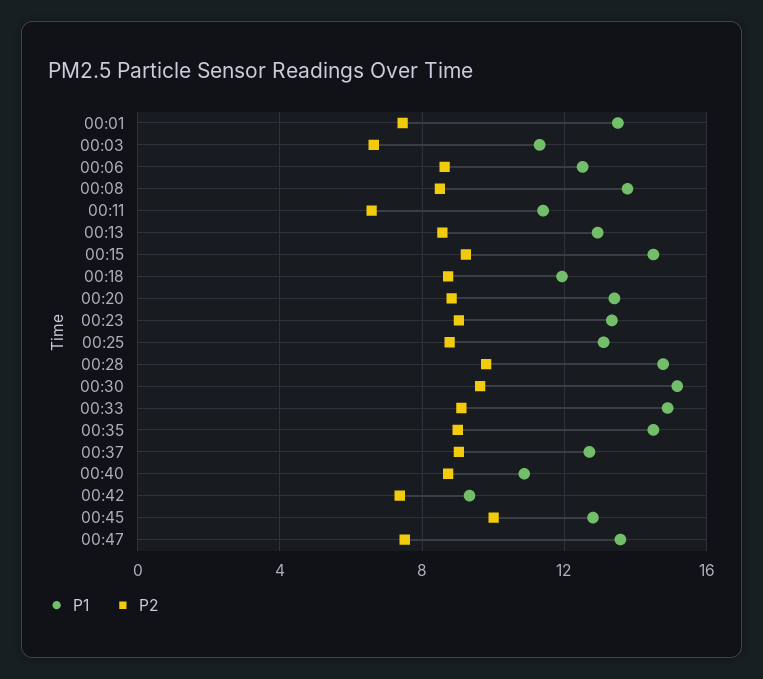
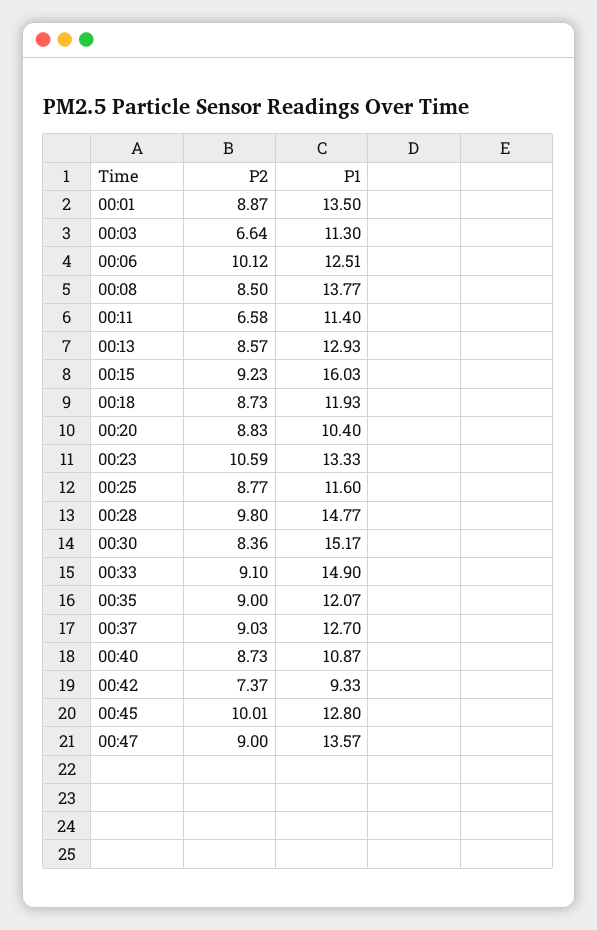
  {
    "P1": {
      "00:01": 13.5,
      "00:03": 11.3,
      "00:06": 12.51,
      "00:08": 13.77,
      "00:11": 11.4,
      "00:13": 12.93,
-     "00:15": 14.5,
+     "00:15": 16.03,
      "00:18": 11.93,
-     "00:20": 13.5,
+     "00:20": 10.4,
      "00:23": 13.33,
-     "00:25": 13,
+     "00:25": 11.6,
      "00:28": 14.77,
      "00:30": 15.17,
      "00:33": 14.9,
-     "00:35": 14.5,
+     "00:35": 12.07,
      "00:37": 12.7,
      "00:40": 10.87,
      "00:42": 9.33,
      "00:45": 12.8,
      "00:47": 13.57
    },
    "P2": {
-     "00:01": 7.5,
+     "00:01": 8.87,
      "00:03": 6.64,
-     "00:06": 8.5,
+     "00:06": 10.12,
      "00:08": 8.5,
      "00:11": 6.58,
      "00:13": 8.57,
      "00:15": 9.23,
      "00:18": 8.73,
      "00:20": 8.83,
-     "00:23": 9,
+     "00:23": 10.59,
      "00:25": 8.77,
      "00:28": 9.8,
-     "00:30": 9.5,
+     "00:30": 8.36,
      "00:33": 9.1,
      "00:35": 9,
      "00:37": 9.03,
      "00:40": 8.73,
      "00:42": 7.37,
      "00:45": 10.01,
-     "00:47": 7.5
+     "00:47": 9
    }
  }

